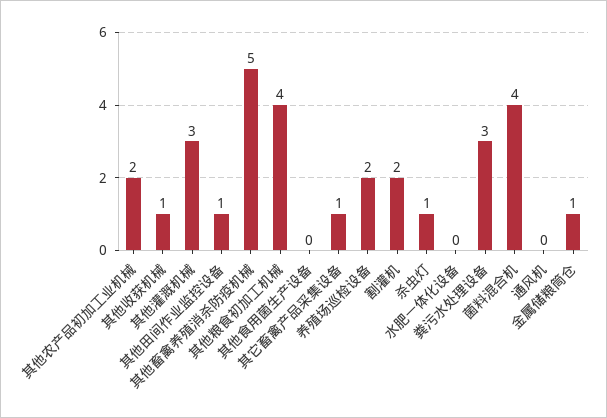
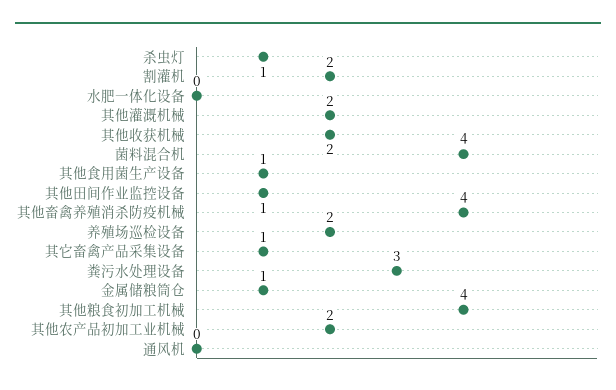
  {
    "其他农产品初加工业机械": 2,
-   "其他收获机械": 1,
+   "其他收获机械": 2,
-   "其他灌溉机械": 3,
+   "其他灌溉机械": 2,
    "其他田间作业监控设备": 1,
-   "其他畜禽养殖消杀防疫机械": 5,
+   "其他畜禽养殖消杀防疫机械": 4,
    "其他粮食初加工机械": 4,
-   "其他食用菌生产设备": 0,
+   "其他食用菌生产设备": 1,
    "其它畜禽产品采集设备": 1,
    "养殖场巡检设备": 2,
    "割灌机": 2,
    "杀虫灯": 1,
    "水肥一体化设备": 0,
    "粪污水处理设备": 3,
    "菌料混合机": 4,
    "通风机": 0,
    "金属储粮筒仓": 1
  }

